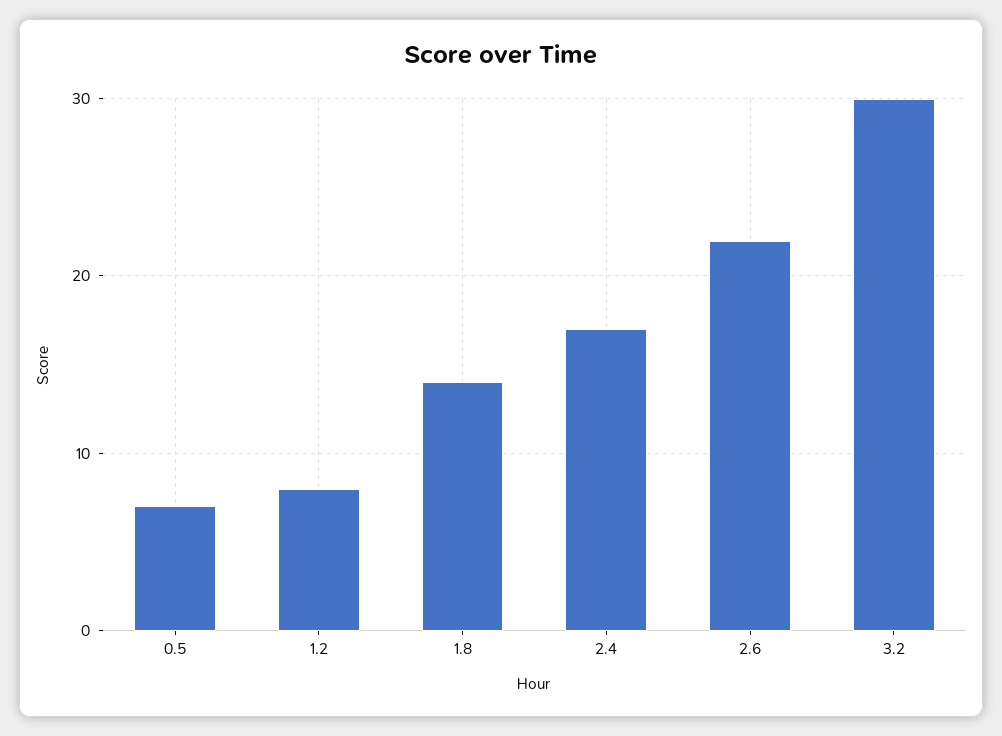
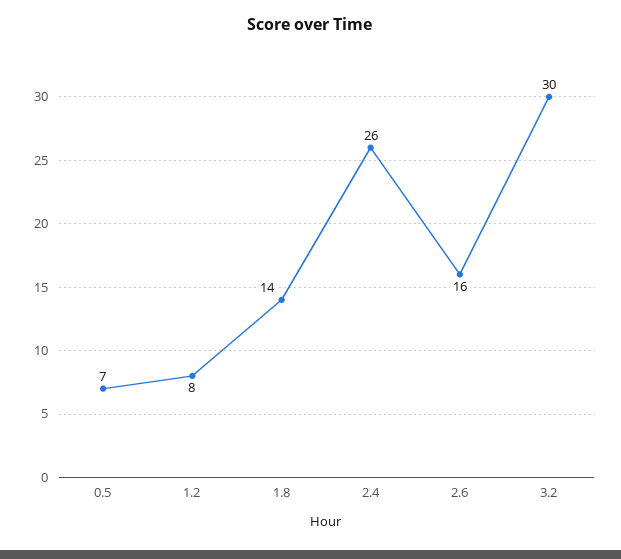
  {
    "0.5": 7,
    "1.2": 8,
    "1.8": 14,
-   "2.4": 17,
+   "2.4": 26,
-   "2.6": 22,
+   "2.6": 16,
    "3.2": 30
  }

